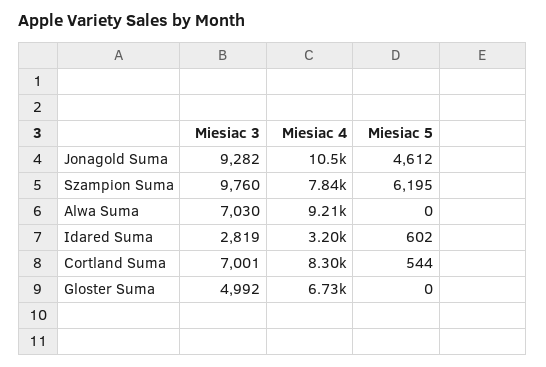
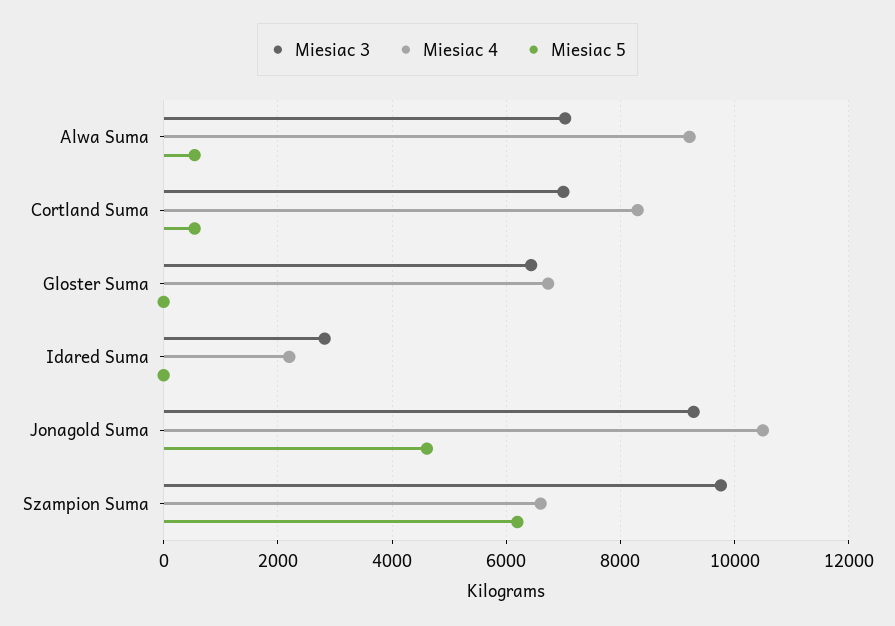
  {
    "Miesiac 3": {
      "Jonagold Suma": 9282,
      "Szampion Suma": 9760,
      "Alwa Suma": 7030,
      "Idared Suma": 2819,
      "Cortland Suma": 7001,
-     "Gloster Suma": 4992
+     "Gloster Suma": 6400
    },
    "Miesiac 4": {
      "Jonagold Suma": 10500,
-     "Szampion Suma": 7840,
+     "Szampion Suma": 6600,
      "Alwa Suma": 9210,
-     "Idared Suma": 3200,
+     "Idared Suma": 2200,
      "Cortland Suma": 8300,
      "Gloster Suma": 6730
    },
    "Miesiac 5": {
      "Jonagold Suma": 4612,
      "Szampion Suma": 6195,
-     "Alwa Suma": 0,
+     "Alwa Suma": 600,
-     "Idared Suma": 602,
+     "Idared Suma": 0,
      "Cortland Suma": 544,
      "Gloster Suma": 0
    }
  }

